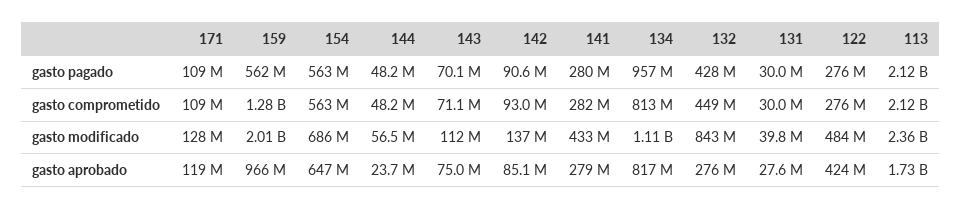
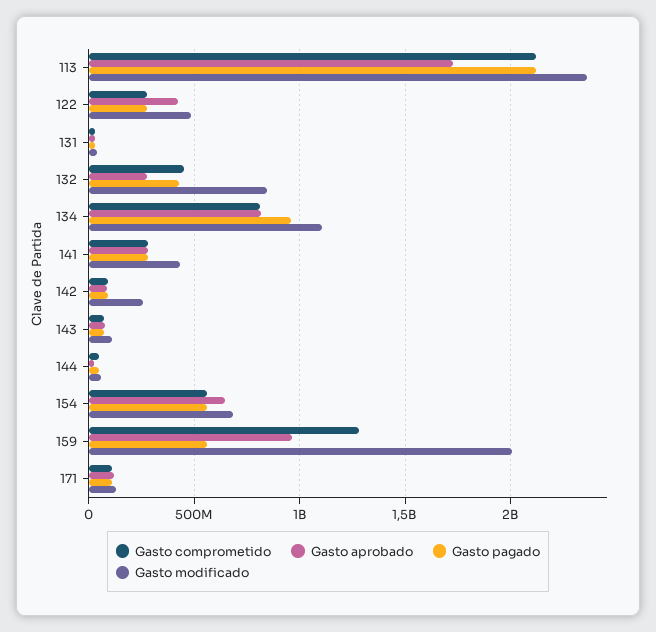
  {
    "gasto pagado": {
      "171": 109000000,
      "159": 562000000,
      "154": 563000000,
      "144": 48200000,
      "143": 70100000,
      "142": 90600000,
      "141": 280000000,
      "134": 957000000,
      "132": 428000000,
      "131": 30000000,
      "122": 276000000,
      "113": 2120000000
    },
    "gasto comprometido": {
      "171": 109000000,
      "159": 1280000000,
      "154": 563000000,
      "144": 48200000,
      "143": 71100000,
      "142": 93000000,
      "141": 282000000,
      "134": 813000000,
      "132": 449000000,
      "131": 30000000,
      "122": 276000000,
      "113": 2120000000
    },
    "gasto modificado": {
      "171": 128000000,
      "159": 2010000000,
      "154": 686000000,
      "144": 56500000,
      "143": 112000000,
-     "142": 137000000,
+     "142": 250000000,
      "141": 433000000,
      "134": 1110000000,
      "132": 843000000,
      "131": 39800000,
      "122": 484000000,
      "113": 2360000000
    },
    "gasto aprobado": {
      "171": 119000000,
      "159": 966000000,
      "154": 647000000,
      "144": 23700000,
      "143": 75000000,
      "142": 85100000,
      "141": 279000000,
      "134": 817000000,
      "132": 276000000,
      "131": 27600000,
      "122": 424000000,
      "113": 1730000000
    }
  }

